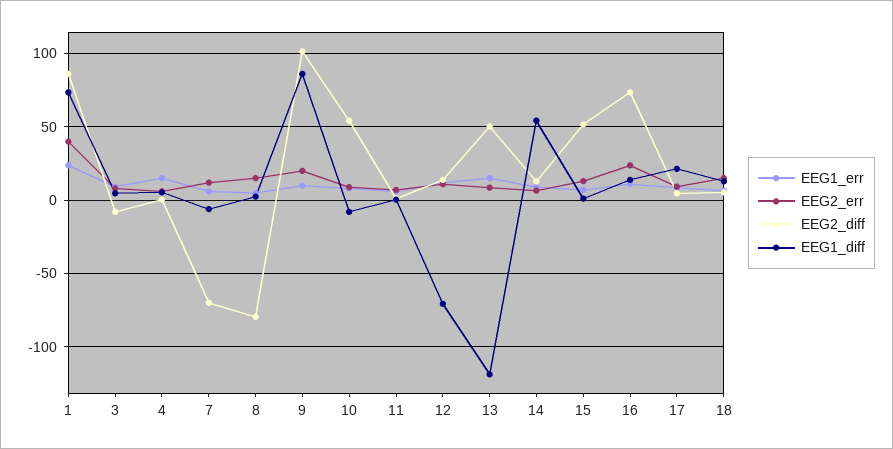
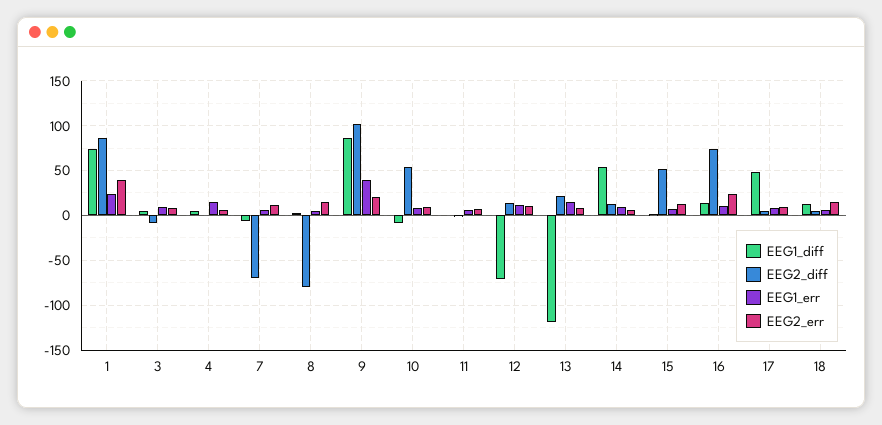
  {
    "EEG1_err": {
      "1": 25,
      "3": 10,
      "4": 15,
      "7": 5,
      "8": 5,
-     "9": 10,
+     "9": 40,
      "10": 10,
      "11": 5,
      "12": 10,
      "13": 15,
      "14": 10,
      "15": 5,
      "16": 10,
      "17": 10,
      "18": 5
    },
    "EEG2_err": {
      "1": 40,
      "3": 10,
      "4": 5,
      "7": 10,
      "8": 15,
      "9": 20,
      "10": 10,
      "11": 5,
      "12": 10,
      "13": 10,
      "14": 5,
      "15": 15,
      "16": 25,
      "17": 10,
      "18": 15
    },
    "EEG2_diff": {
      "1": 85,
      "3": -10,
      "4": 0,
      "7": -70,
      "8": -80,
      "9": 100,
      "10": 55,
      "11": 0,
      "12": 15,
-     "13": 50,
+     "13": 20,
      "14": 15,
      "15": 50,
      "16": 75,
      "17": 5,
      "18": 5
    },
    "EEG1_diff": {
      "1": 75,
      "3": 5,
      "4": 5,
      "7": -5,
      "8": 5,
      "9": 85,
      "10": -10,
      "11": 0,
      "12": -70,
      "13": -120,
      "14": 55,
      "15": 0,
      "16": 15,
-     "17": 20,
+     "17": 50,
      "18": 15
    }
  }

